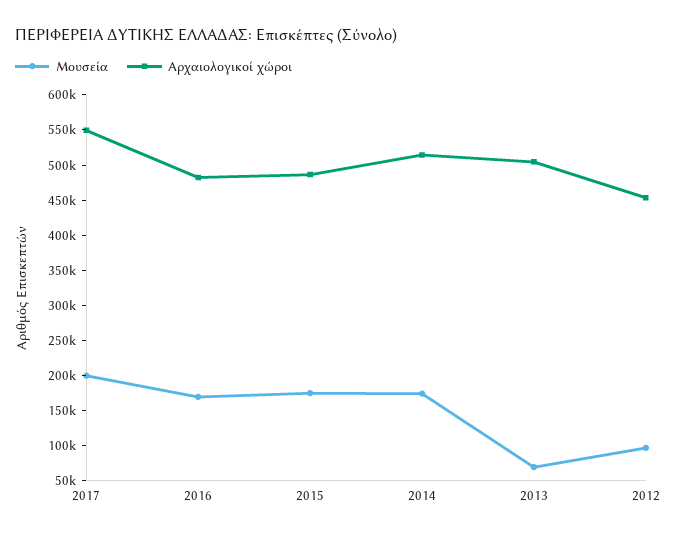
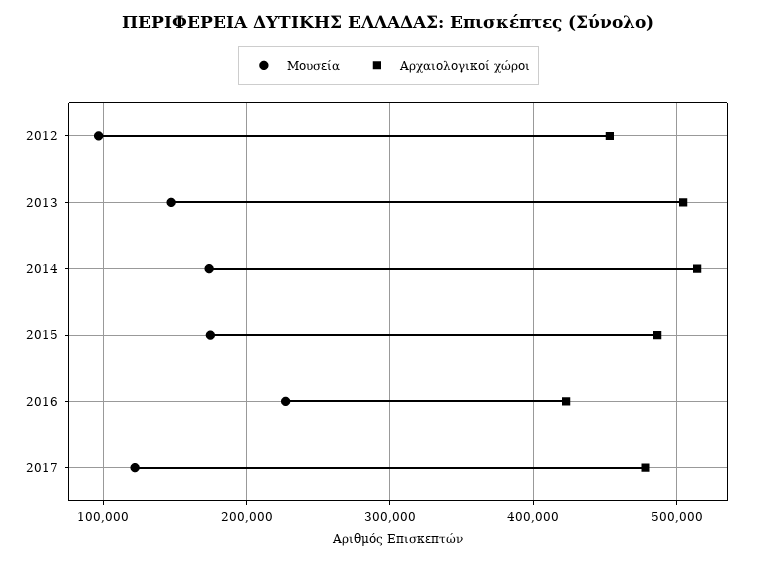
  {
    "Μουσεία": {
-     "2017": 200000,
+     "2017": 120000,
-     "2016": 175000,
+     "2016": 230000,
      "2015": 170000,
      "2014": 170000,
-     "2013": 75000,
+     "2013": 150000,
      "2012": 100000
    },
    "Αρχαιολογικοί χώροι": {
-     "2017": 550000,
+     "2017": 480000,
-     "2016": 475000,
+     "2016": 420000,
      "2015": 490000,
      "2014": 510000,
      "2013": 500000,
      "2012": 450000
    }
  }

